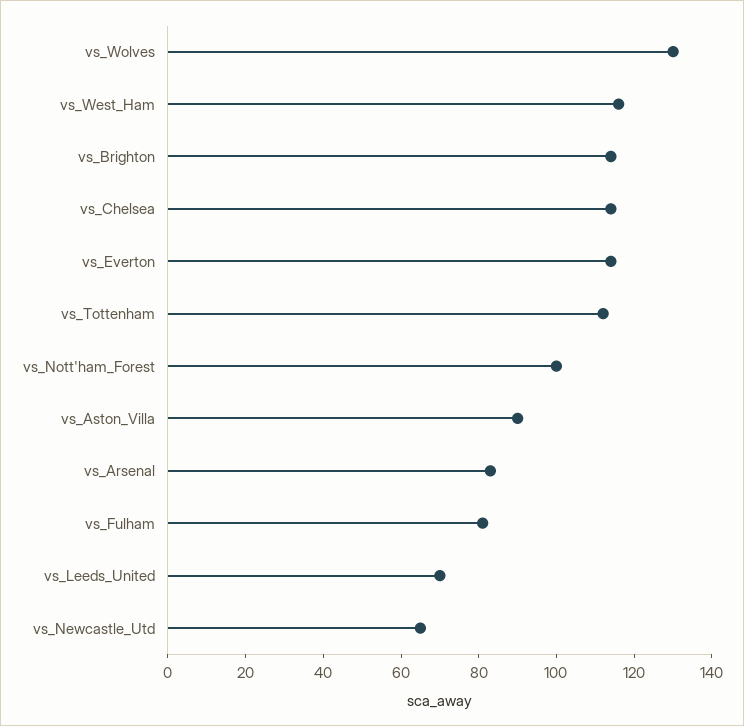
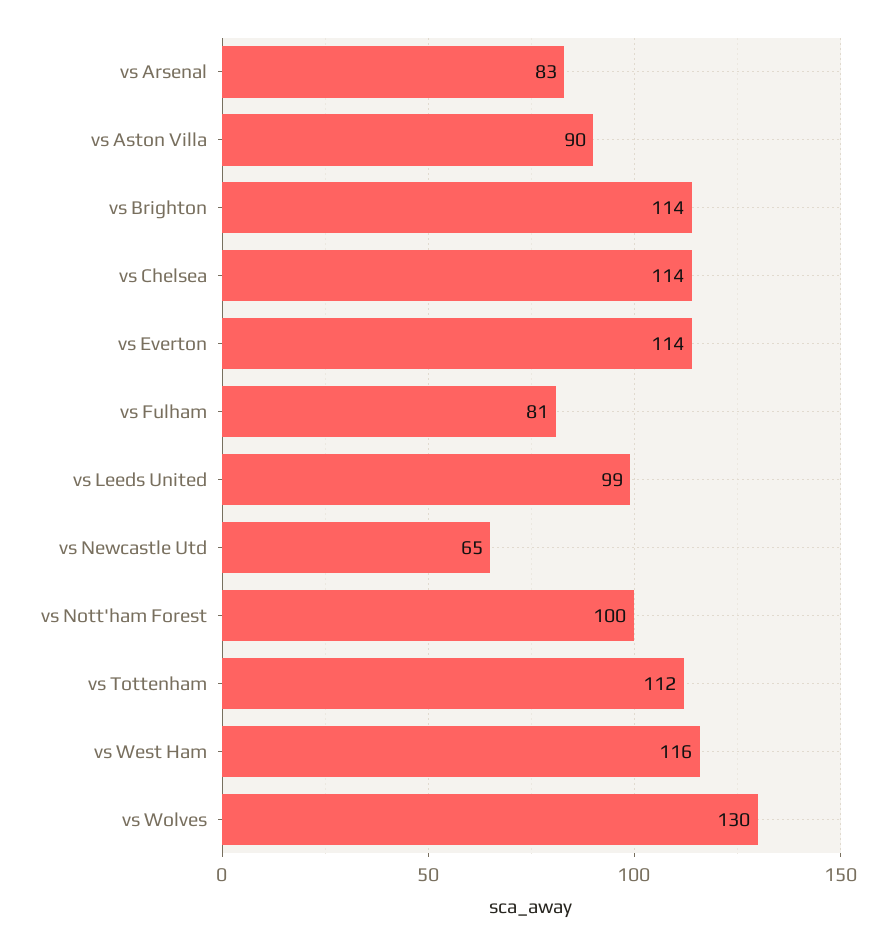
  {
    "vs_Wolves": 130,
    "vs_West_Ham": 116,
    "vs_Brighton": 114,
    "vs_Chelsea": 114,
    "vs_Everton": 114,
    "vs_Tottenham": 112,
    "vs_Nott'ham_Forest": 100,
    "vs_Aston_Villa": 90,
    "vs_Arsenal": 83,
    "vs_Fulham": 81,
-   "vs_Leeds_United": 70,
+   "vs_Leeds_United": 99,
    "vs_Newcastle_Utd": 65
  }

